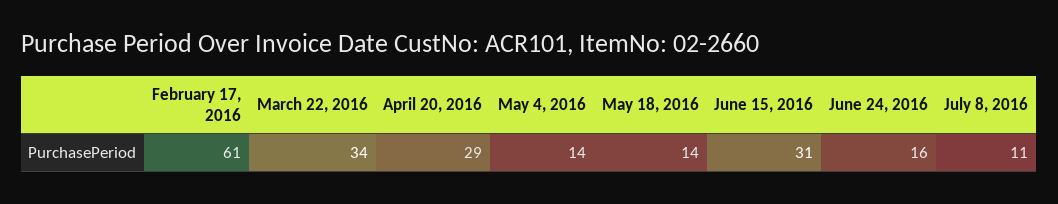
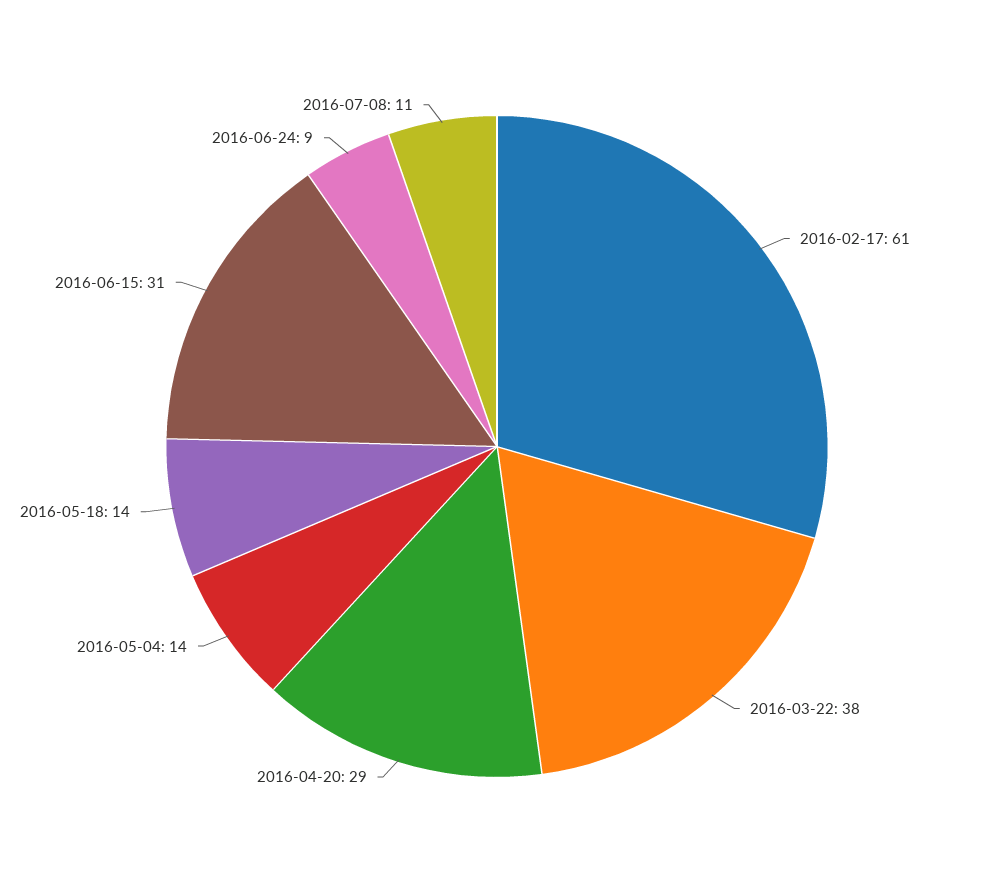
  {
    "February 17, 2016": 61,
-   "March 22, 2016": 34,
+   "March 22, 2016": 38,
    "April 20, 2016": 29,
    "May 4, 2016": 14,
    "May 18, 2016": 14,
    "June 15, 2016": 31,
-   "June 24, 2016": 16,
+   "June 24, 2016": 9,
    "July 8, 2016": 11
  }

